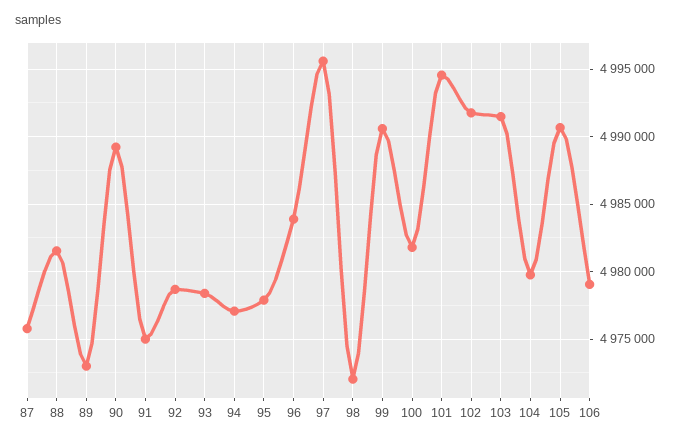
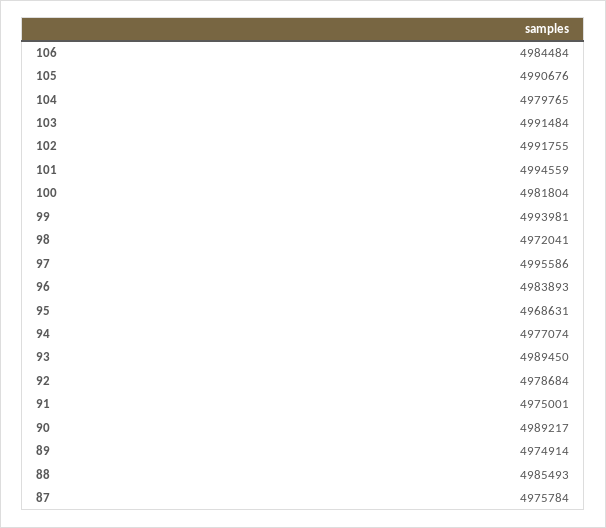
  {
    "87": 4975784,
-   "88": 4981500,
+   "88": 4985493,
-   "89": 4973000,
+   "89": 4974914,
    "90": 4989217,
    "91": 4975001,
    "92": 4978684,
-   "93": 4978500,
+   "93": 4989450,
    "94": 4977074,
-   "95": 4978000,
+   "95": 4968631,
    "96": 4983893,
    "97": 4995586,
    "98": 4972041,
-   "99": 4990500,
+   "99": 4993981,
    "100": 4981804,
    "101": 4994559,
    "102": 4991755,
    "103": 4991484,
    "104": 4979765,
    "105": 4990676,
-   "106": 4979000
+   "106": 4984484
  }

